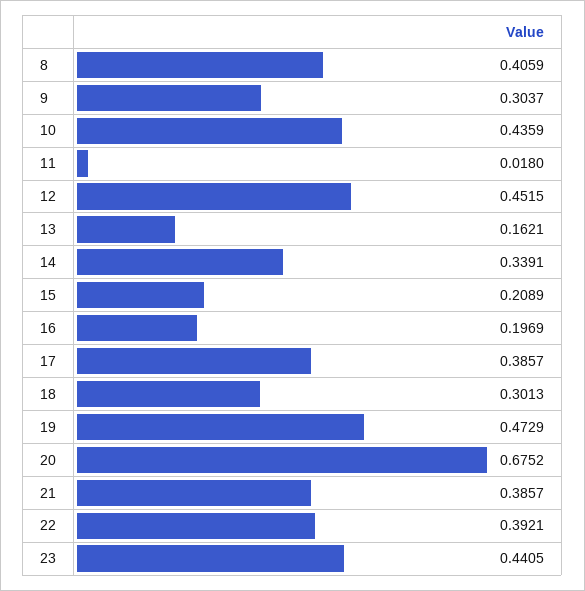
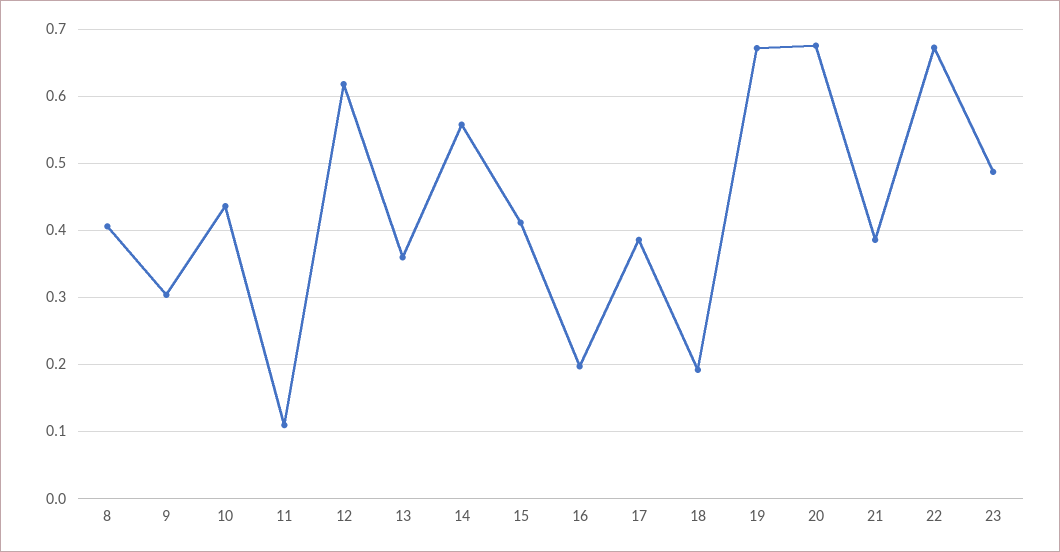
  {
    "8": 0.4059,
    "9": 0.3037,
    "10": 0.4359,
-   "11": 0.018,
+   "11": 0.11,
-   "12": 0.4515,
+   "12": 0.62,
-   "13": 0.1621,
+   "13": 0.36,
-   "14": 0.3391,
+   "14": 0.56,
-   "15": 0.2089,
+   "15": 0.41,
    "16": 0.1969,
    "17": 0.3857,
-   "18": 0.3013,
+   "18": 0.19,
-   "19": 0.4729,
+   "19": 0.67,
    "20": 0.6752,
    "21": 0.3857,
-   "22": 0.3921,
+   "22": 0.67,
-   "23": 0.4405
+   "23": 0.49
  }

